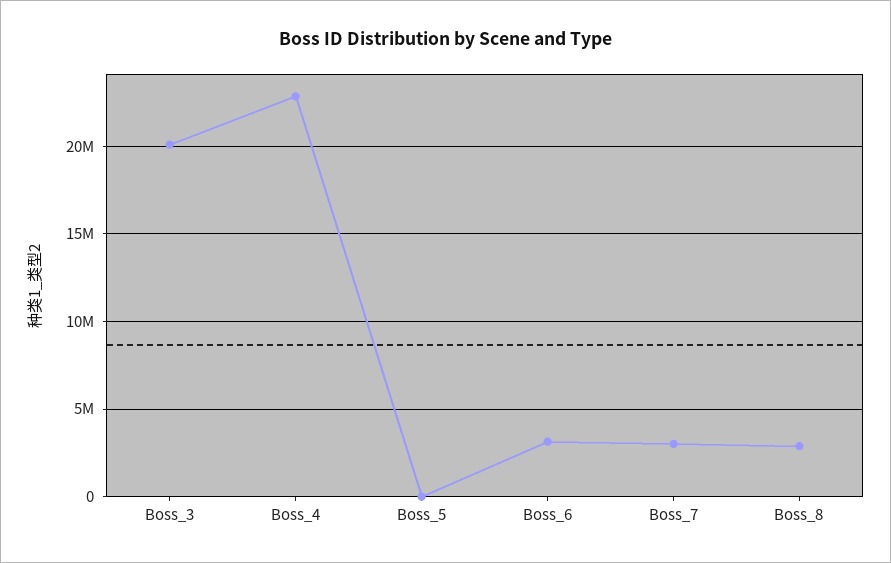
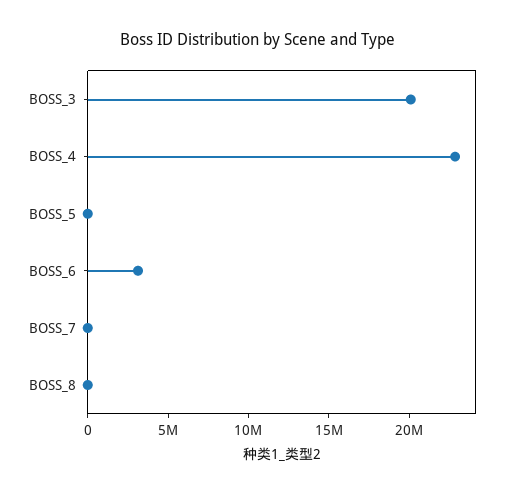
  {
    "Boss_3": 20000000,
    "Boss_4": 23000000,
    "Boss_5": 0,
    "Boss_6": 3000000,
-   "Boss_7": 3000000,
+   "Boss_7": 0,
-   "Boss_8": 3000000
+   "Boss_8": 0
  }

